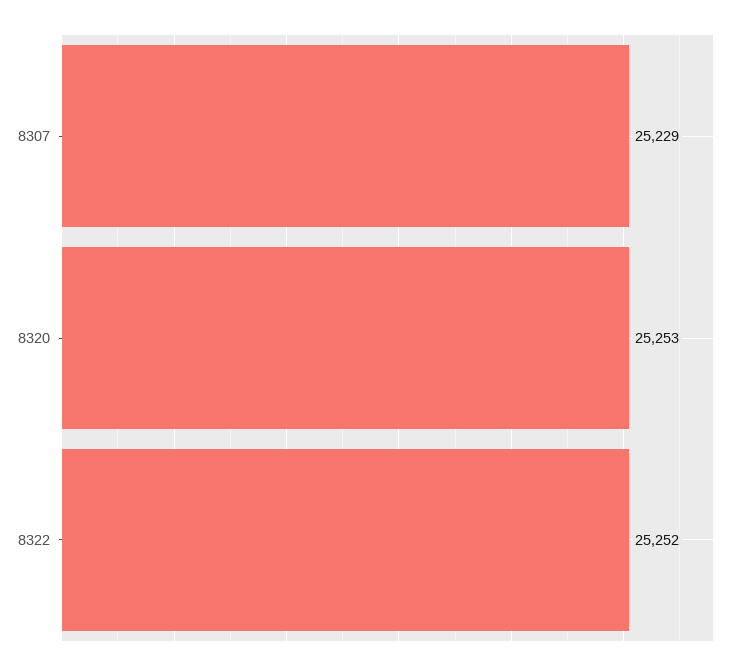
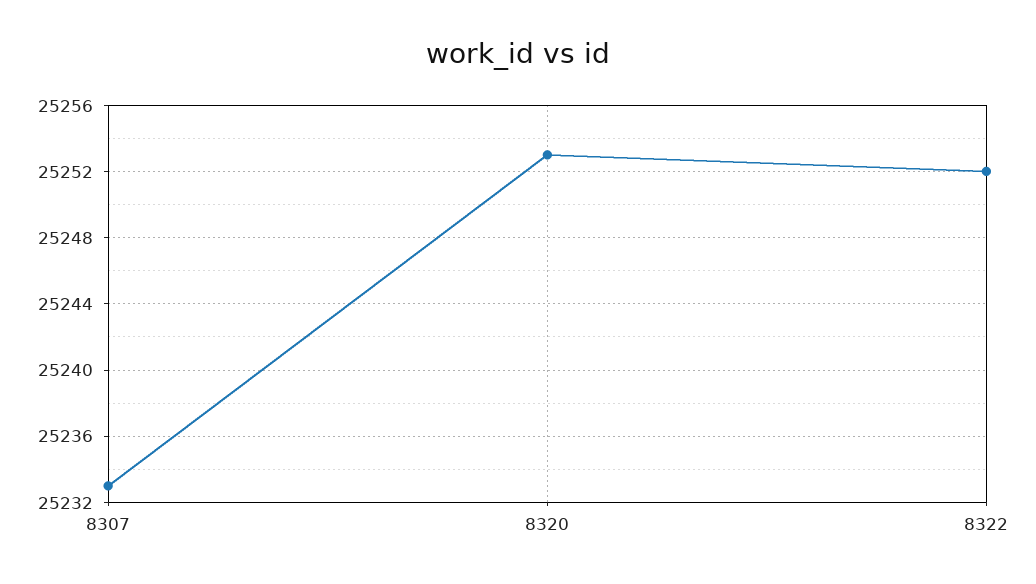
  {
-   "8307": 25229,
+   "8307": 25233,
    "8320": 25253,
    "8322": 25252
  }

